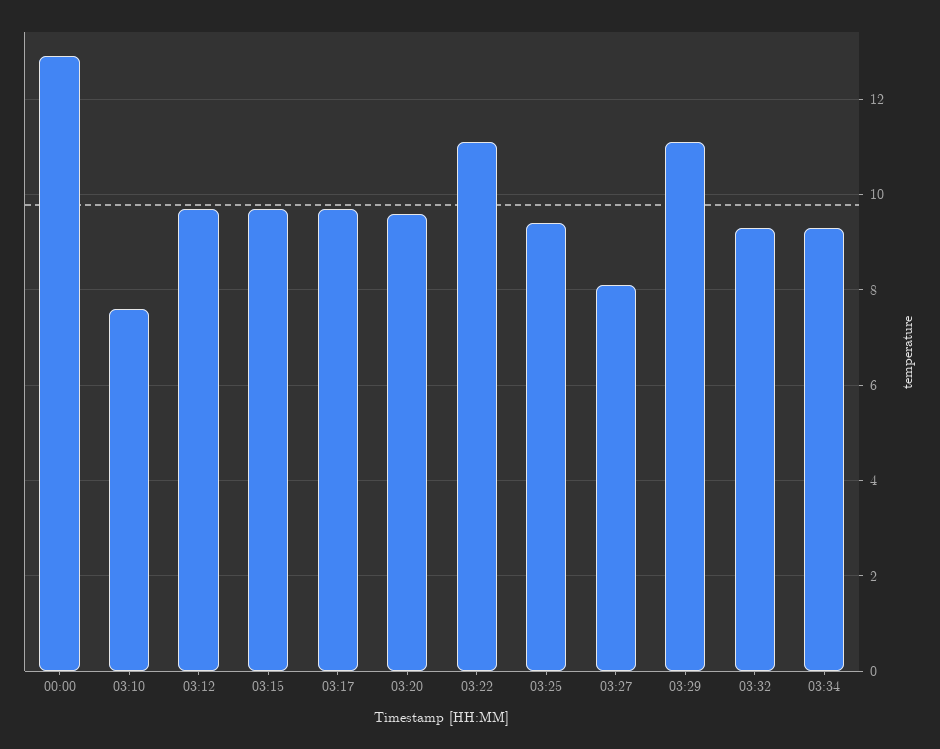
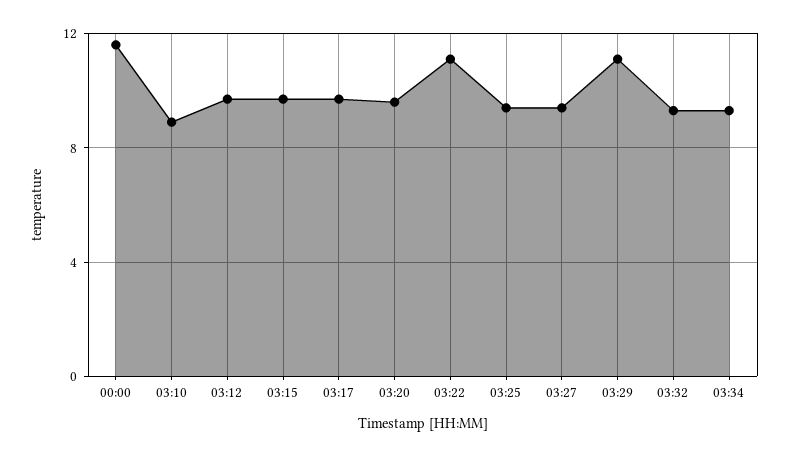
  {
-   "00:00": 13,
+   "00:00": 11.5,
-   "03:10": 7.5,
+   "03:10": 9,
    "03:12": 9.5,
    "03:15": 9.5,
    "03:17": 9.5,
    "03:20": 9.5,
    "03:22": 11,
    "03:25": 9.5,
-   "03:27": 8,
+   "03:27": 9.5,
    "03:29": 11,
    "03:32": 9.5,
    "03:34": 9.5
  }

